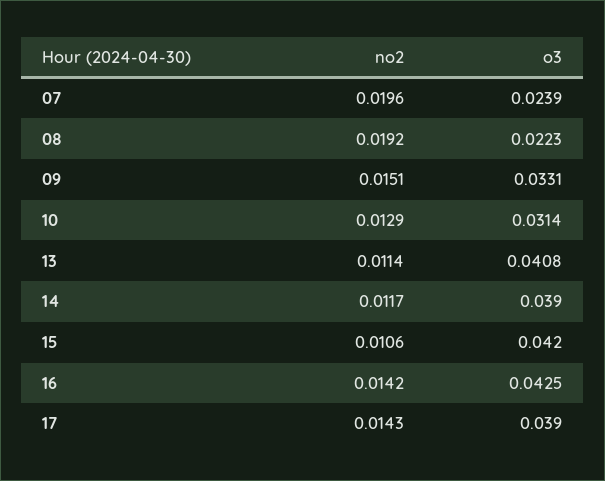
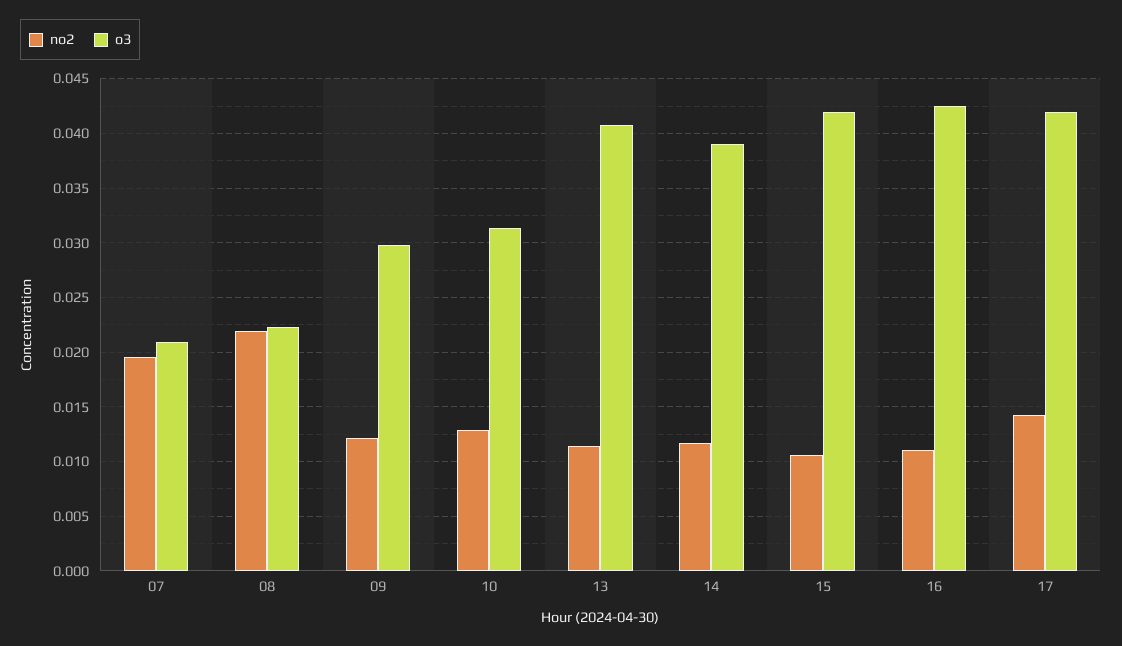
  {
    "no2": {
      "07": 0.0196,
-     "08": 0.0192,
+     "08": 0.022,
-     "09": 0.0151,
+     "09": 0.012,
      "10": 0.0129,
      "13": 0.0114,
      "14": 0.0117,
      "15": 0.0106,
-     "16": 0.0142,
+     "16": 0.011,
      "17": 0.0143
    },
    "o3": {
-     "07": 0.0239,
+     "07": 0.021,
      "08": 0.0223,
-     "09": 0.0331,
+     "09": 0.03,
      "10": 0.0314,
      "13": 0.0408,
      "14": 0.039,
      "15": 0.042,
      "16": 0.0425,
-     "17": 0.039
+     "17": 0.042
    }
  }

